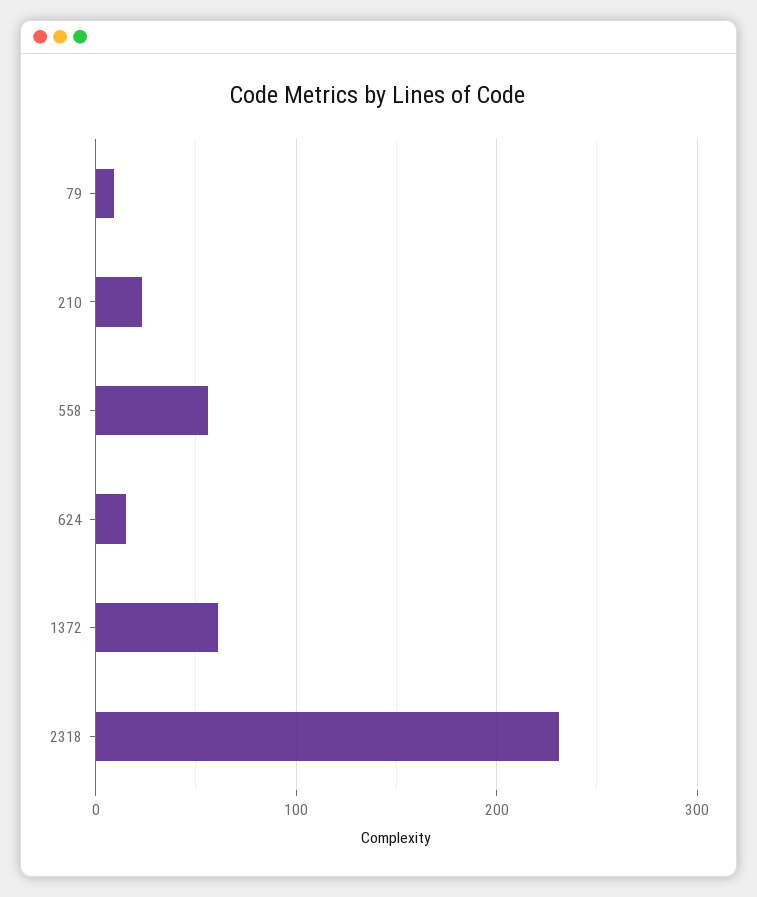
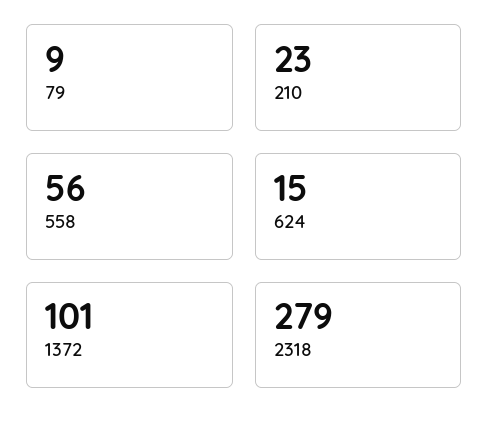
  {
    "79": 9,
    "210": 23,
    "558": 56,
    "624": 15,
-   "1372": 60,
+   "1372": 101,
-   "2318": 230
+   "2318": 279
  }

